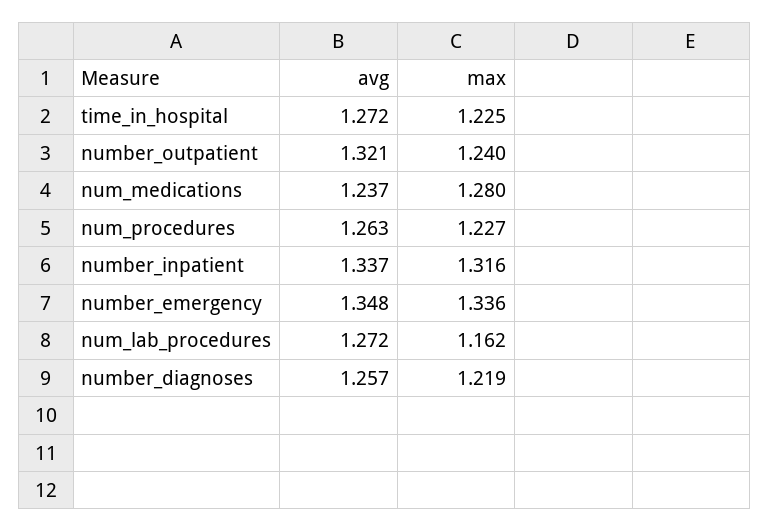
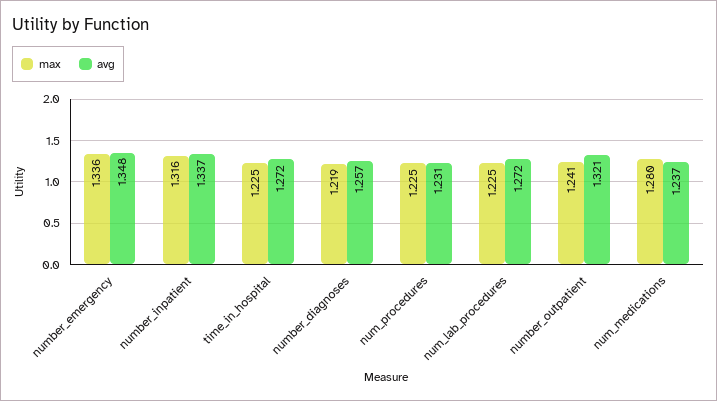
  {
    "avg": {
      "time_in_hospital": 1.272,
      "number_outpatient": 1.321,
      "num_medications": 1.237,
-     "num_procedures": 1.263,
+     "num_procedures": 1.231,
      "number_inpatient": 1.337,
      "number_emergency": 1.348,
      "num_lab_procedures": 1.272,
      "number_diagnoses": 1.257
    },
    "max": {
      "time_in_hospital": 1.225,
-     "number_outpatient": 1.24,
+     "number_outpatient": 1.241,
      "num_medications": 1.28,
-     "num_procedures": 1.227,
+     "num_procedures": 1.225,
      "number_inpatient": 1.316,
      "number_emergency": 1.336,
-     "num_lab_procedures": 1.162,
+     "num_lab_procedures": 1.225,
      "number_diagnoses": 1.219
    }
  }

